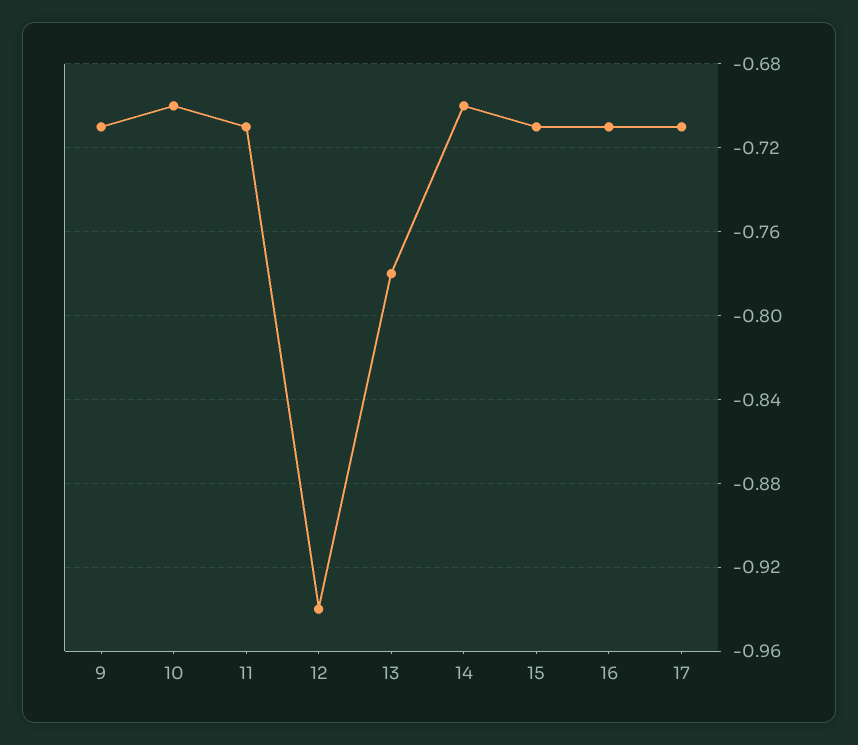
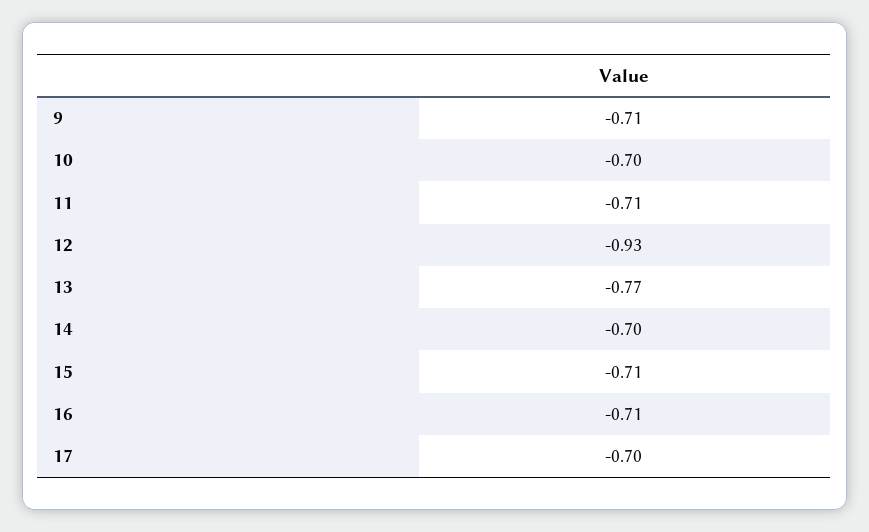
  {
    "9": -0.71,
    "10": -0.7,
    "11": -0.71,
-   "12": -0.94,
+   "12": -0.93,
-   "13": -0.78,
+   "13": -0.77,
    "14": -0.7,
    "15": -0.71,
    "16": -0.71,
-   "17": -0.71
+   "17": -0.7
  }

